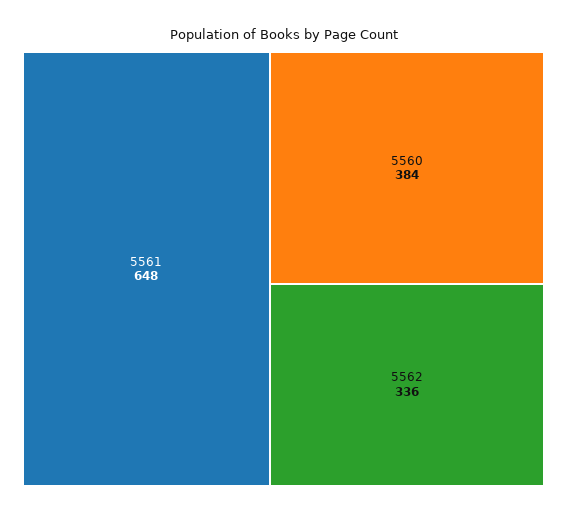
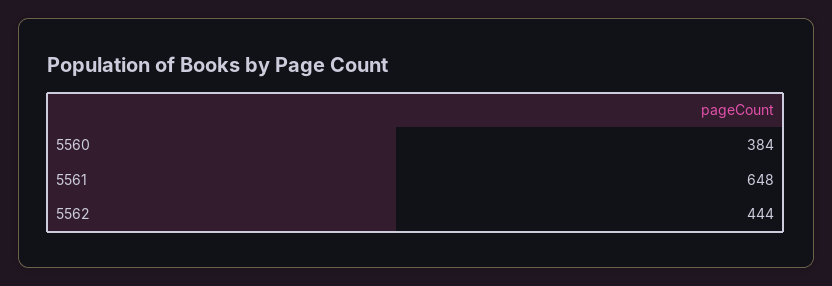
  {
    "5561": 648,
    "5560": 384,
-   "5562": 336
+   "5562": 444
  }

